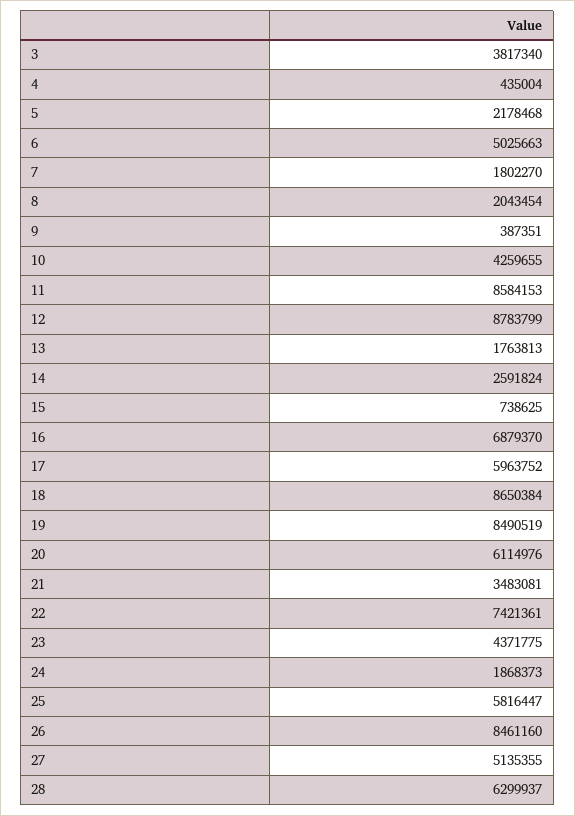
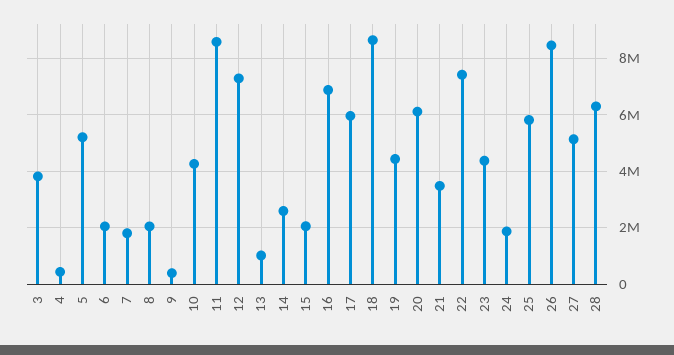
  {
    "3": 3817340,
    "4": 435004,
-   "5": 2178468,
+   "5": 5250000,
-   "6": 5025663,
+   "6": 2000000,
    "7": 1802270,
    "8": 2043454,
    "9": 387351,
    "10": 4259655,
    "11": 8584153,
-   "12": 8783799,
+   "12": 7250000,
-   "13": 1763813,
+   "13": 1000000,
    "14": 2591824,
-   "15": 738625,
+   "15": 2000000,
    "16": 6879370,
    "17": 5963752,
    "18": 8650384,
-   "19": 8490519,
+   "19": 4500000,
    "20": 6114976,
    "21": 3483081,
    "22": 7421361,
    "23": 4371775,
    "24": 1868373,
    "25": 5816447,
    "26": 8461160,
    "27": 5135355,
    "28": 6299937
  }

